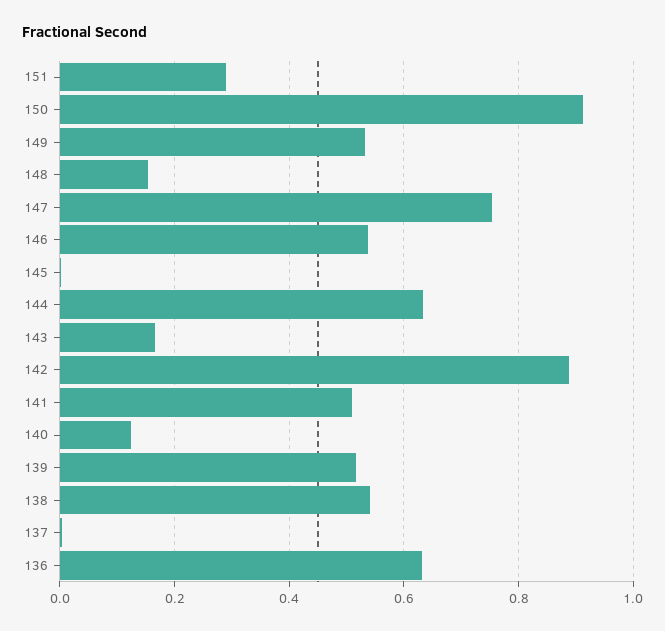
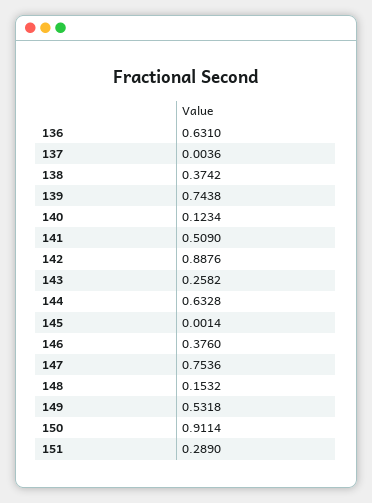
  {
    "151": 0.289,
    "150": 0.9114,
    "149": 0.5318,
    "148": 0.1532,
    "147": 0.7536,
-   "146": 0.54,
+   "146": 0.376,
    "145": 0.0014,
    "144": 0.6328,
-   "143": 0.16,
+   "143": 0.2582,
    "142": 0.8876,
    "141": 0.509,
    "140": 0.1234,
-   "139": 0.52,
+   "139": 0.7438,
-   "138": 0.54,
+   "138": 0.3742,
    "137": 0.0036,
    "136": 0.631
  }

